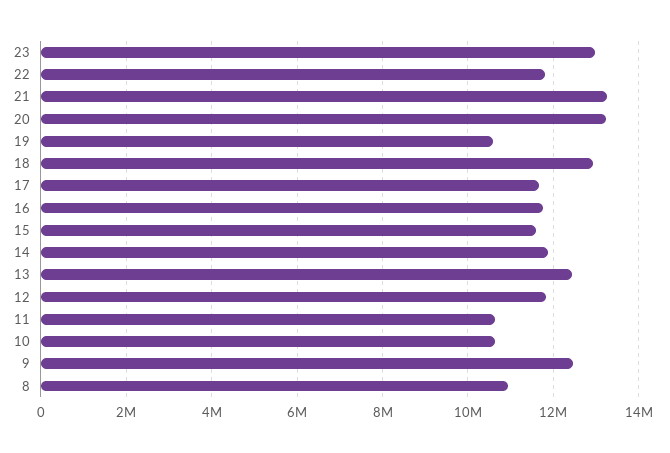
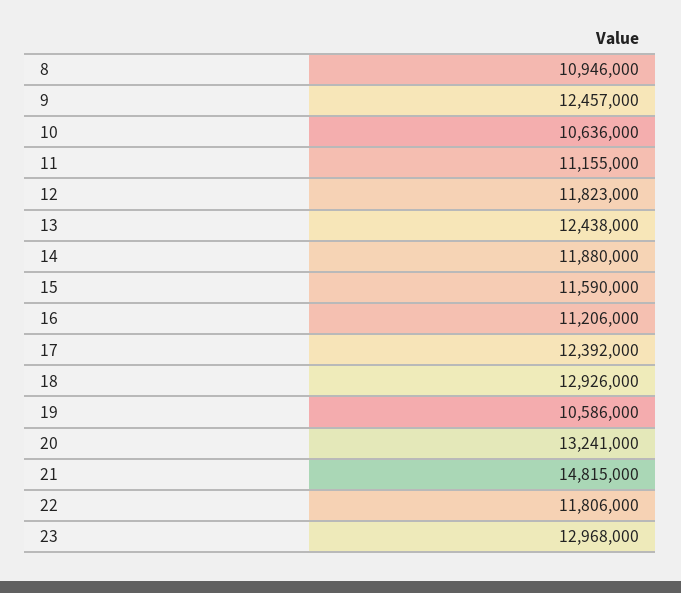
  {
    "23": 12968000,
    "22": 11806000,
-   "21": 13200000,
+   "21": 14815000,
    "20": 13241000,
    "19": 10586000,
    "18": 12926000,
-   "17": 11600000,
+   "17": 12392000,
-   "16": 11800000,
+   "16": 11206000,
    "15": 11590000,
    "14": 11880000,
    "13": 12438000,
    "12": 11823000,
-   "11": 10600000,
+   "11": 11155000,
    "10": 10636000,
    "9": 12457000,
    "8": 10946000
  }

